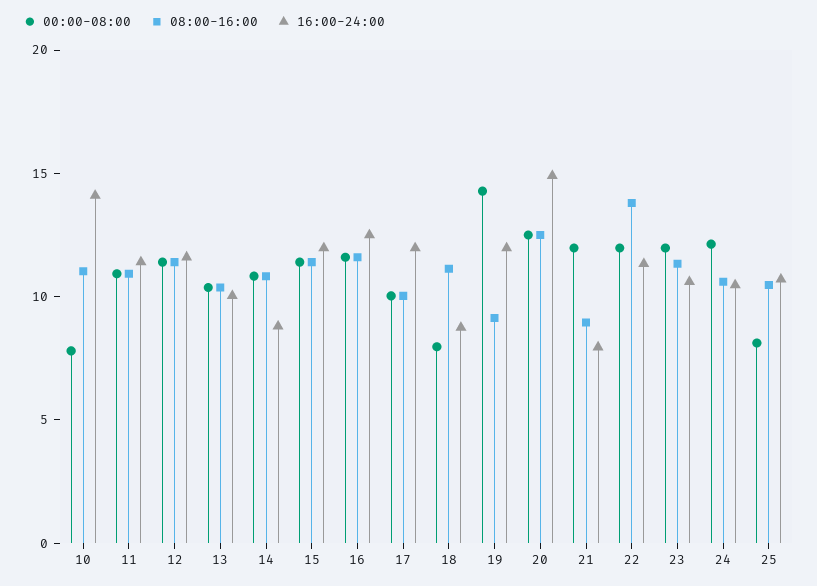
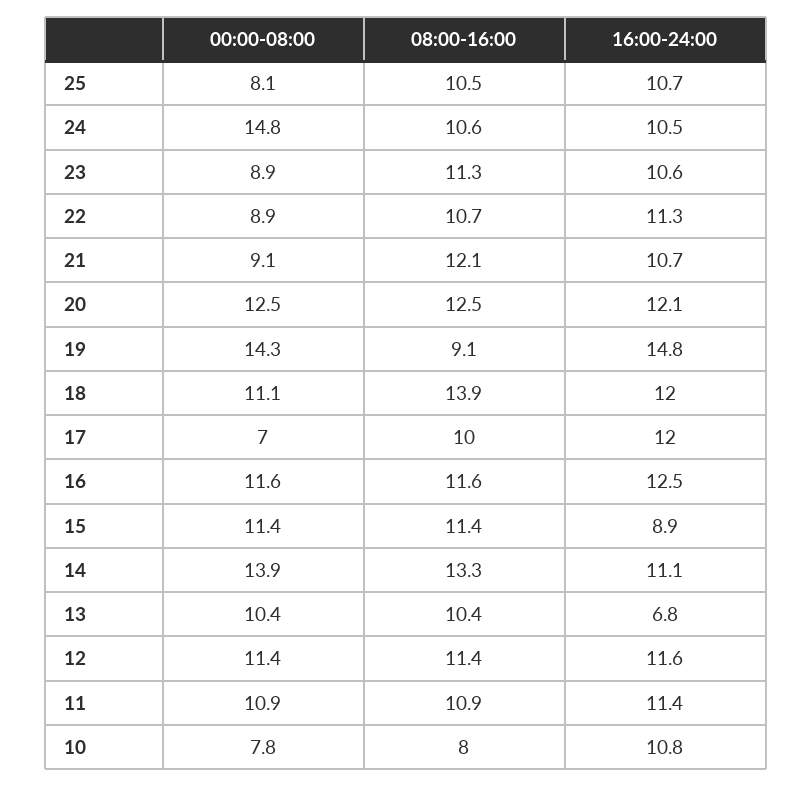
  {
    "00:00-08:00": {
      "10": 7.8,
      "11": 10.9,
      "12": 11.4,
      "13": 10.4,
-     "14": 11,
+     "14": 13.9,
      "15": 11.4,
      "16": 11.6,
-     "17": 10,
+     "17": 7,
-     "18": 8,
+     "18": 11.1,
      "19": 14.3,
      "20": 12.5,
-     "21": 12,
+     "21": 9.1,
-     "22": 12,
+     "22": 8.9,
-     "23": 12,
+     "23": 8.9,
-     "24": 12,
+     "24": 14.8,
      "25": 8.1
    },
    "08:00-16:00": {
-     "10": 11,
+     "10": 8,
      "11": 10.9,
      "12": 11.4,
      "13": 10.4,
-     "14": 11,
+     "14": 13.3,
      "15": 11.4,
      "16": 11.6,
      "17": 10,
-     "18": 11,
+     "18": 13.9,
      "19": 9.1,
      "20": 12.5,
-     "21": 9,
+     "21": 12.1,
-     "22": 14,
+     "22": 10.7,
      "23": 11.3,
      "24": 10.6,
      "25": 10.5
    },
    "16:00-24:00": {
-     "10": 14,
+     "10": 10.8,
      "11": 11.4,
      "12": 11.6,
-     "13": 10,
+     "13": 6.8,
-     "14": 9,
+     "14": 11.1,
-     "15": 12,
+     "15": 8.9,
      "16": 12.5,
      "17": 12,
-     "18": 9,
+     "18": 12,
-     "19": 12,
+     "19": 14.8,
-     "20": 15,
+     "20": 12.1,
-     "21": 8,
+     "21": 10.7,
      "22": 11.3,
      "23": 10.6,
      "24": 10.5,
      "25": 10.7
    }
  }

